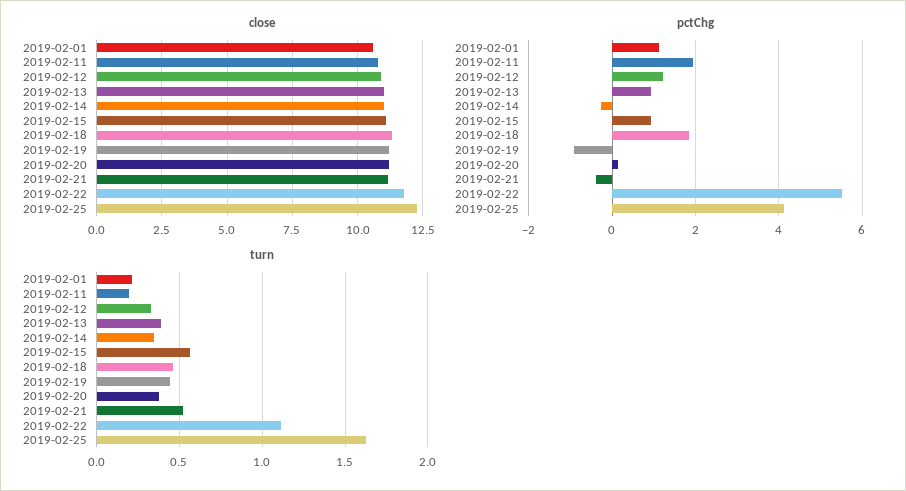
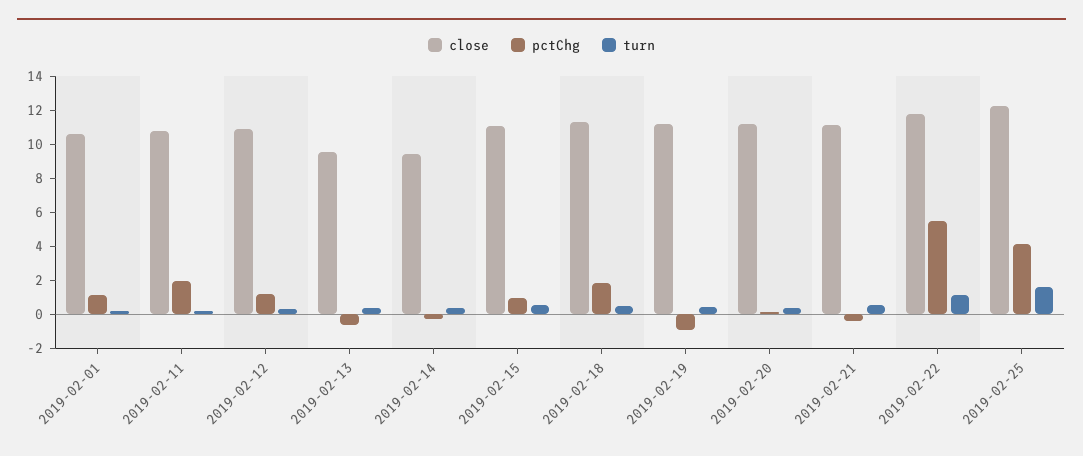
  {
    "close": {
      "2019-02-01": 10.5,
      "2019-02-11": 10.75,
      "2019-02-12": 11,
-     "2019-02-13": 11,
+     "2019-02-13": 9.5,
-     "2019-02-14": 11,
+     "2019-02-14": 9.5,
      "2019-02-15": 11,
      "2019-02-18": 11.25,
      "2019-02-19": 11.25,
      "2019-02-20": 11.25,
      "2019-02-21": 11.25,
      "2019-02-22": 11.75,
      "2019-02-25": 12.25
    },
    "pctChg": {
      "2019-02-01": 1.2,
      "2019-02-11": 2,
      "2019-02-12": 1.2,
-     "2019-02-13": 1,
+     "2019-02-13": -0.5,
      "2019-02-14": -0.2,
      "2019-02-15": 1,
      "2019-02-18": 1.8,
      "2019-02-19": -1,
      "2019-02-20": 0.2,
      "2019-02-21": -0.4,
      "2019-02-22": 5.6,
      "2019-02-25": 4.2
    },
    "turn": {
      "2019-02-01": 0.2,
      "2019-02-11": 0.2,
      "2019-02-12": 0.35,
      "2019-02-13": 0.4,
      "2019-02-14": 0.35,
      "2019-02-15": 0.55,
      "2019-02-18": 0.45,
      "2019-02-19": 0.45,
      "2019-02-20": 0.4,
      "2019-02-21": 0.5,
      "2019-02-22": 1.1,
      "2019-02-25": 1.6
    }
  }

